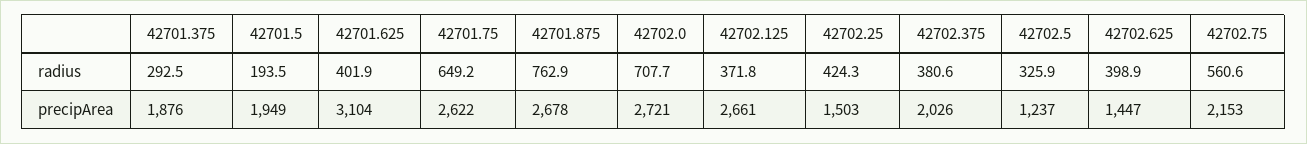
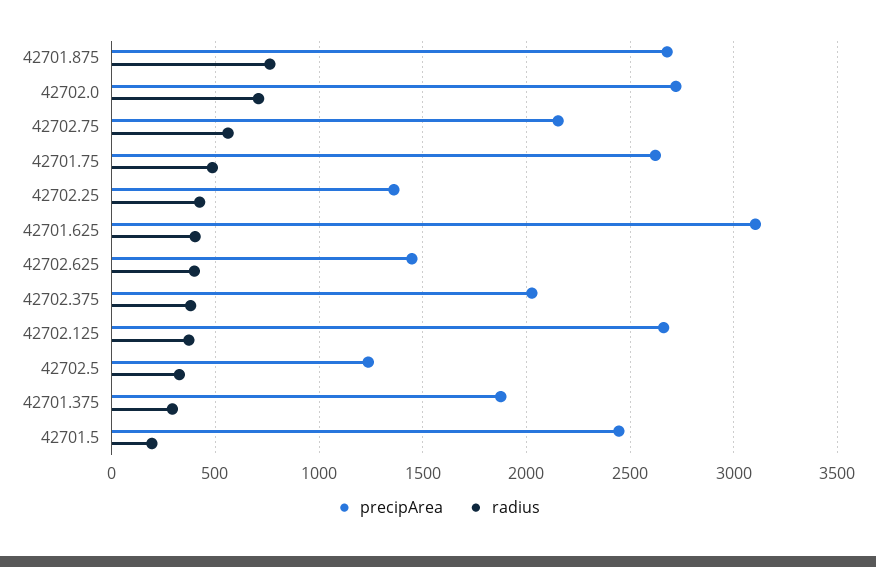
  {
    "radius": {
      "42701.375": 292.5,
      "42701.5": 193.5,
      "42701.625": 401.9,
-     "42701.75": 649.2,
+     "42701.75": 500,
      "42701.875": 762.9,
      "42702.0": 707.7,
      "42702.125": 371.8,
      "42702.25": 424.3,
      "42702.375": 380.6,
      "42702.5": 325.9,
      "42702.625": 398.9,
      "42702.75": 560.6
    },
    "precipArea": {
      "42701.375": 1876,
-     "42701.5": 1949,
+     "42701.5": 2450,
      "42701.625": 3104,
      "42701.75": 2622,
      "42701.875": 2678,
      "42702.0": 2721,
      "42702.125": 2661,
-     "42702.25": 1503,
+     "42702.25": 1350,
      "42702.375": 2026,
      "42702.5": 1237,
      "42702.625": 1447,
      "42702.75": 2153
    }
  }

